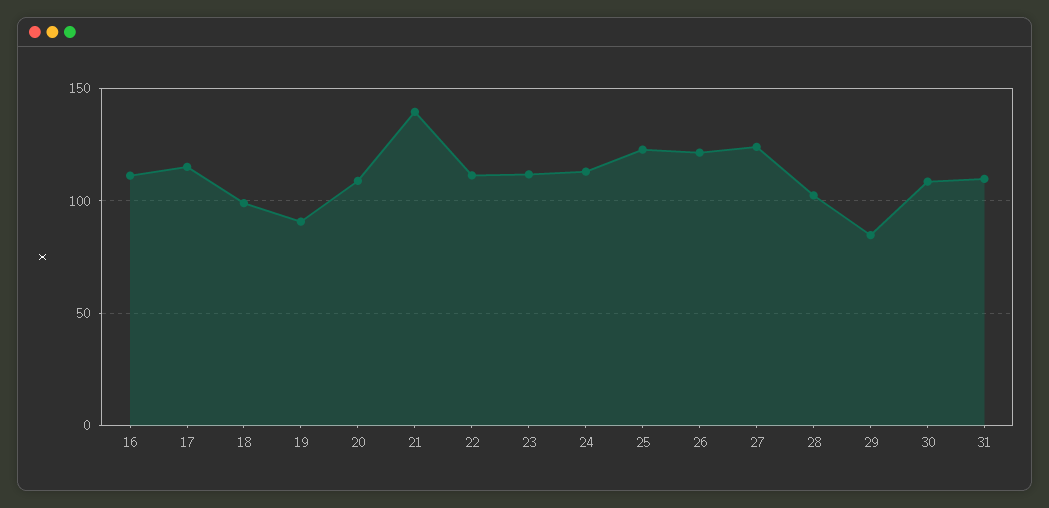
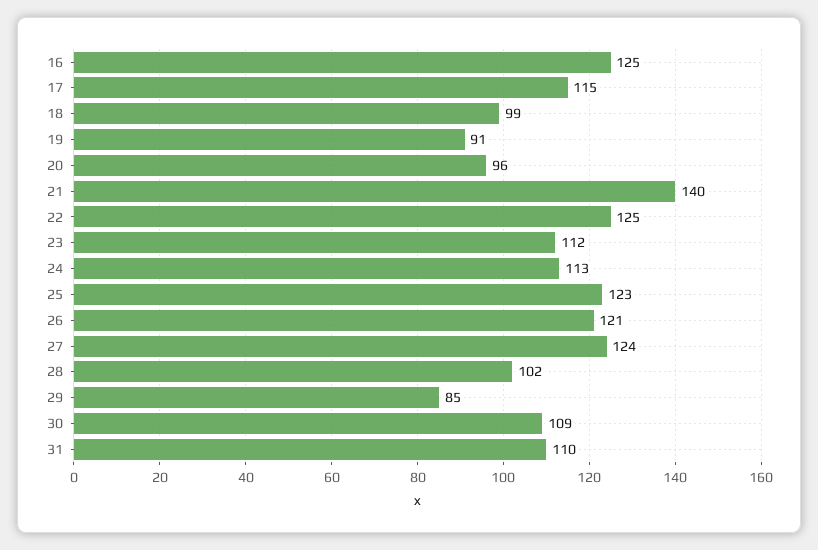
  {
-   "16": 110,
+   "16": 125,
    "17": 115,
    "18": 99,
    "19": 91,
-   "20": 110,
+   "20": 96,
    "21": 140,
-   "22": 110,
+   "22": 125,
    "23": 112,
    "24": 113,
    "25": 123,
    "26": 121,
    "27": 124,
    "28": 102,
    "29": 85,
    "30": 109,
    "31": 110
  }

